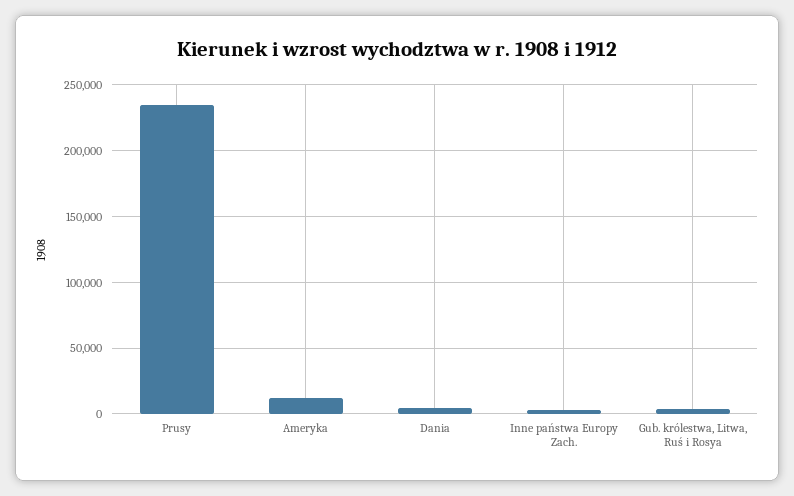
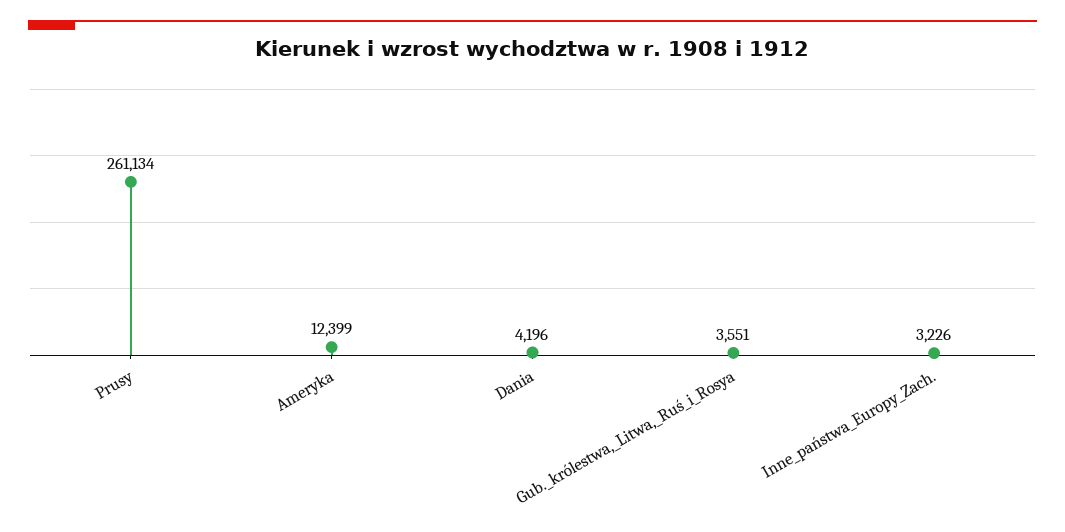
  {
-   "Prusy": 235000,
+   "Prusy": 261134,
    "Ameryka": 12399,
    "Dania": 4196,
    "Inne państwa Europy Zach.": 3226,
    "Gub. królestwa, Litwa, Ruś i Rosya": 3551
  }

